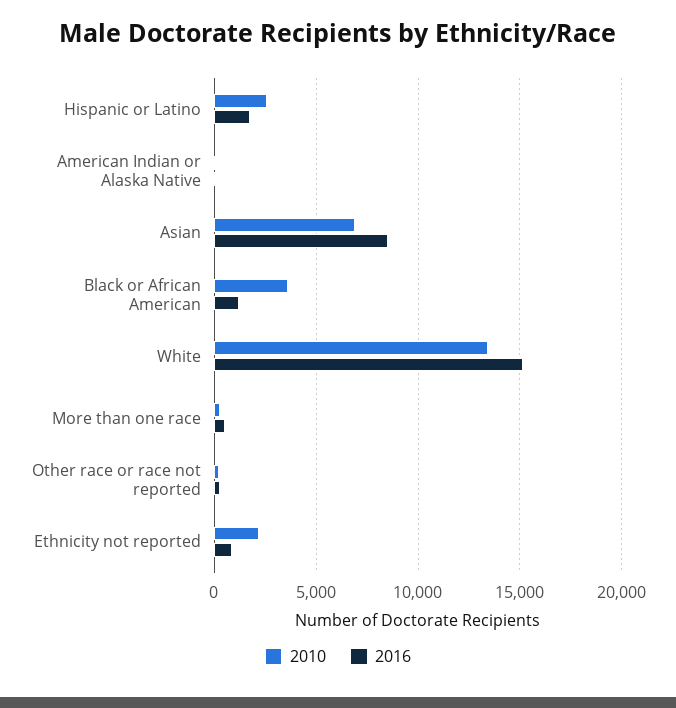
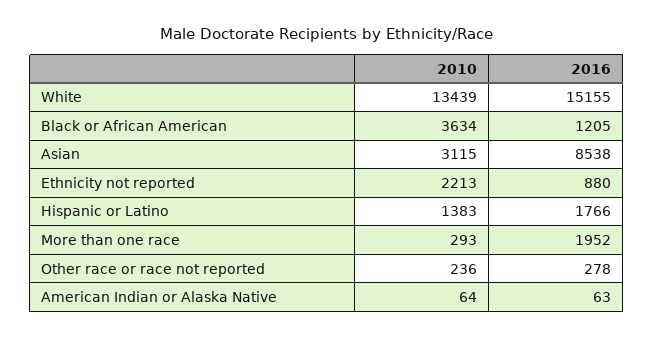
  {
    "2010": {
-     "Hispanic or Latino": 2500,
+     "Hispanic or Latino": 1383,
      "American Indian or Alaska Native": 64,
-     "Asian": 7000,
+     "Asian": 3115,
      "Black or African American": 3634,
      "White": 13439,
      "More than one race": 293,
      "Other race or race not reported": 236,
      "Ethnicity not reported": 2213
    },
    "2016": {
      "Hispanic or Latino": 1766,
      "American Indian or Alaska Native": 63,
      "Asian": 8538,
      "Black or African American": 1205,
      "White": 15155,
-     "More than one race": 500,
+     "More than one race": 1952,
      "Other race or race not reported": 278,
      "Ethnicity not reported": 880
    }
  }

